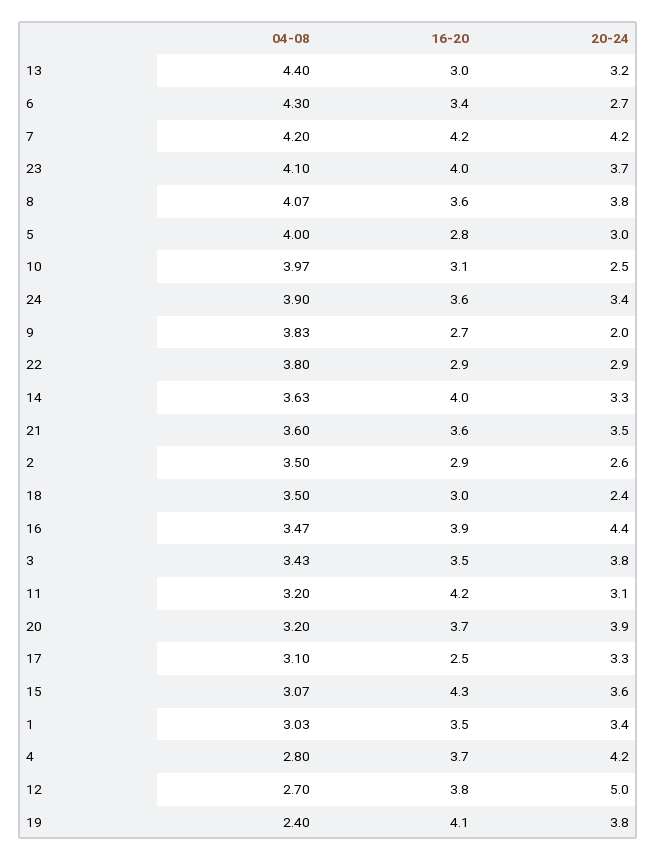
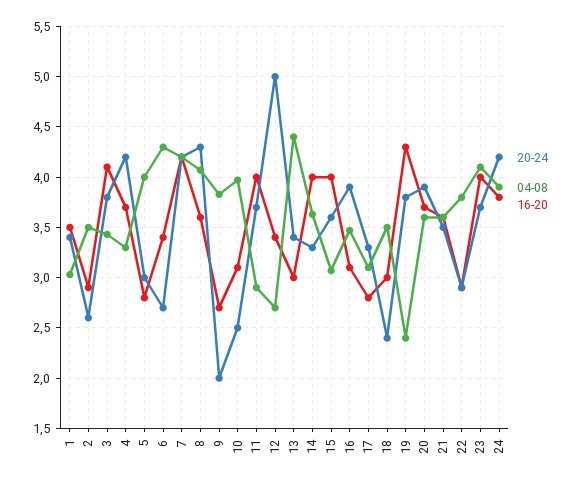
  {
    "04-08": {
      "13": 4.4,
      "6": 4.3,
      "7": 4.2,
      "23": 4.1,
      "8": 4.07,
      "5": 4,
      "10": 3.97,
      "24": 3.9,
      "9": 3.83,
      "22": 3.8,
      "14": 3.63,
      "21": 3.6,
      "2": 3.5,
      "18": 3.5,
      "16": 3.47,
      "3": 3.43,
-     "11": 3.2,
+     "11": 2.9,
-     "20": 3.2,
+     "20": 3.6,
      "17": 3.1,
      "15": 3.07,
      "1": 3.03,
-     "4": 2.8,
+     "4": 3.3,
      "12": 2.7,
      "19": 2.4
    },
    "16-20": {
      "13": 3,
      "6": 3.4,
      "7": 4.2,
      "23": 4,
      "8": 3.6,
      "5": 2.8,
      "10": 3.1,
-     "24": 3.6,
+     "24": 3.8,
      "9": 2.7,
      "22": 2.9,
      "14": 4,
      "21": 3.6,
      "2": 2.9,
      "18": 3,
-     "16": 3.9,
+     "16": 3.1,
-     "3": 3.5,
+     "3": 4.1,
-     "11": 4.2,
+     "11": 4,
      "20": 3.7,
-     "17": 2.5,
+     "17": 2.8,
-     "15": 4.3,
+     "15": 4,
      "1": 3.5,
      "4": 3.7,
-     "12": 3.8,
+     "12": 3.4,
-     "19": 4.1
+     "19": 4.3
    },
    "20-24": {
-     "13": 3.2,
+     "13": 3.4,
      "6": 2.7,
      "7": 4.2,
      "23": 3.7,
-     "8": 3.8,
+     "8": 4.3,
      "5": 3,
      "10": 2.5,
-     "24": 3.4,
+     "24": 4.2,
      "9": 2,
      "22": 2.9,
      "14": 3.3,
      "21": 3.5,
      "2": 2.6,
      "18": 2.4,
-     "16": 4.4,
+     "16": 3.9,
      "3": 3.8,
-     "11": 3.1,
+     "11": 3.7,
      "20": 3.9,
      "17": 3.3,
      "15": 3.6,
      "1": 3.4,
      "4": 4.2,
      "12": 5,
      "19": 3.8
    }
  }

